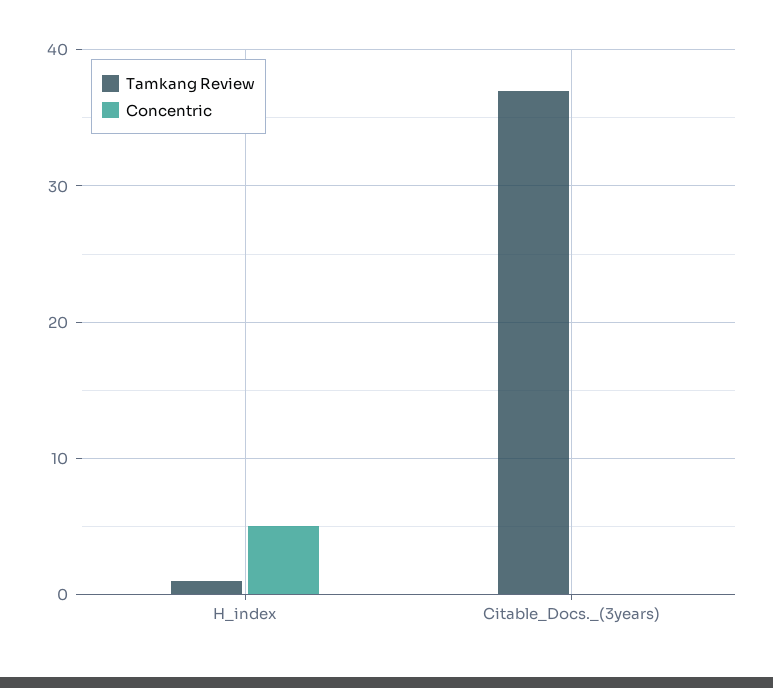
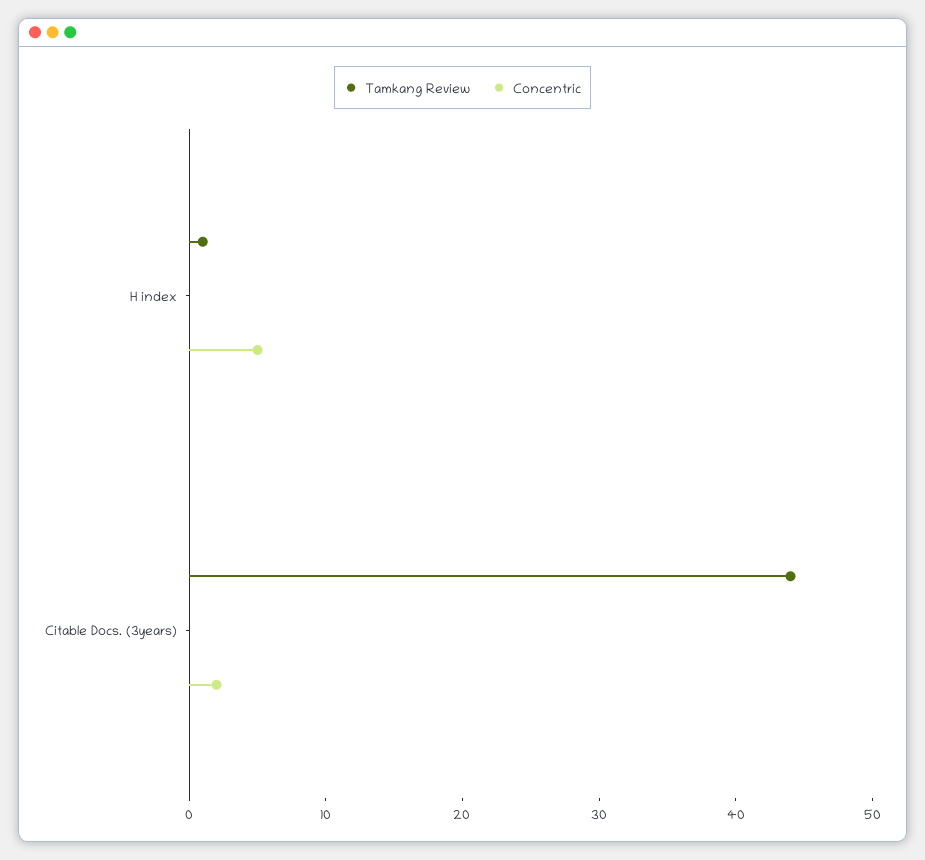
  {
    "Tamkang Review": {
      "H_index": 1,
-     "Citable_Docs._(3years)": 37
+     "Citable_Docs._(3years)": 44
    },
    "Concentric": {
      "H_index": 5,
-     "Citable_Docs._(3years)": 0
+     "Citable_Docs._(3years)": 2
    }
  }

